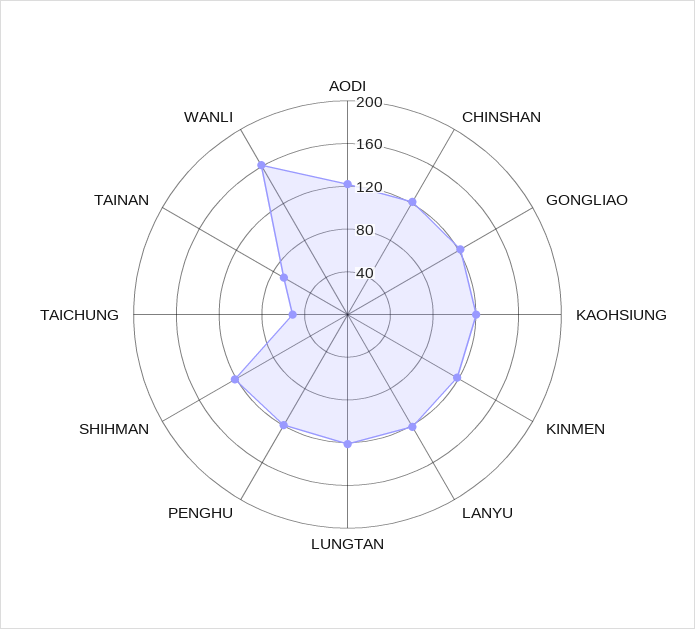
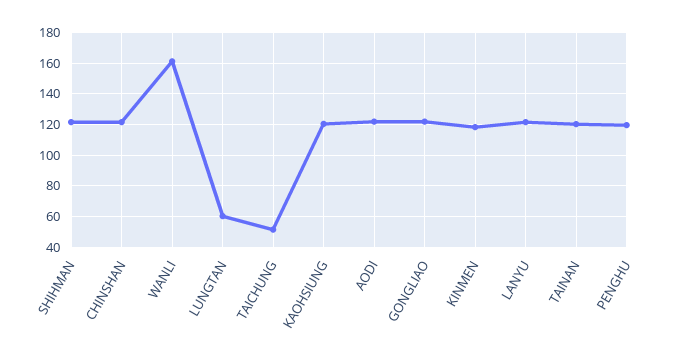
  {
    "AODI": 120,
    "CHINSHAN": 120,
    "GONGLIAO": 120,
    "KAOHSIUNG": 120,
    "KINMEN": 120,
    "LANYU": 120,
-   "LUNGTAN": 120,
+   "LUNGTAN": 60,
    "PENGHU": 120,
    "SHIHMAN": 120,
    "TAICHUNG": 50,
-   "TAINAN": 70,
+   "TAINAN": 120,
    "WANLI": 160
  }

